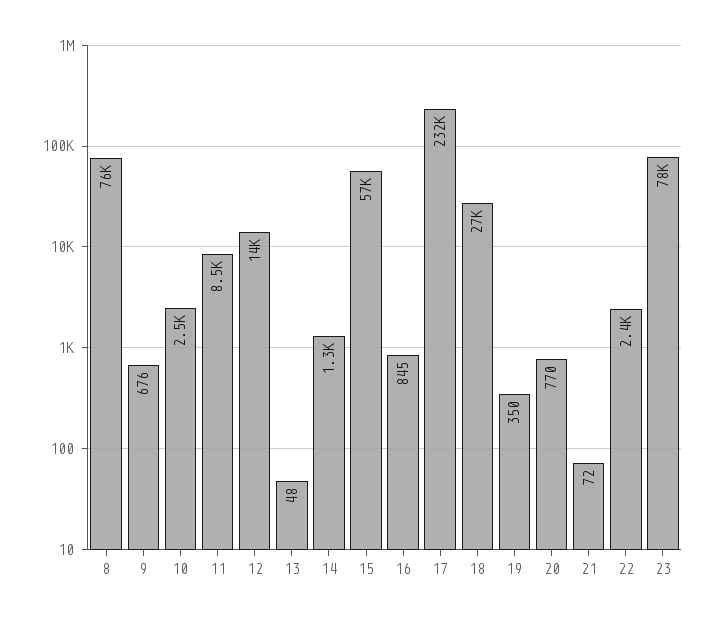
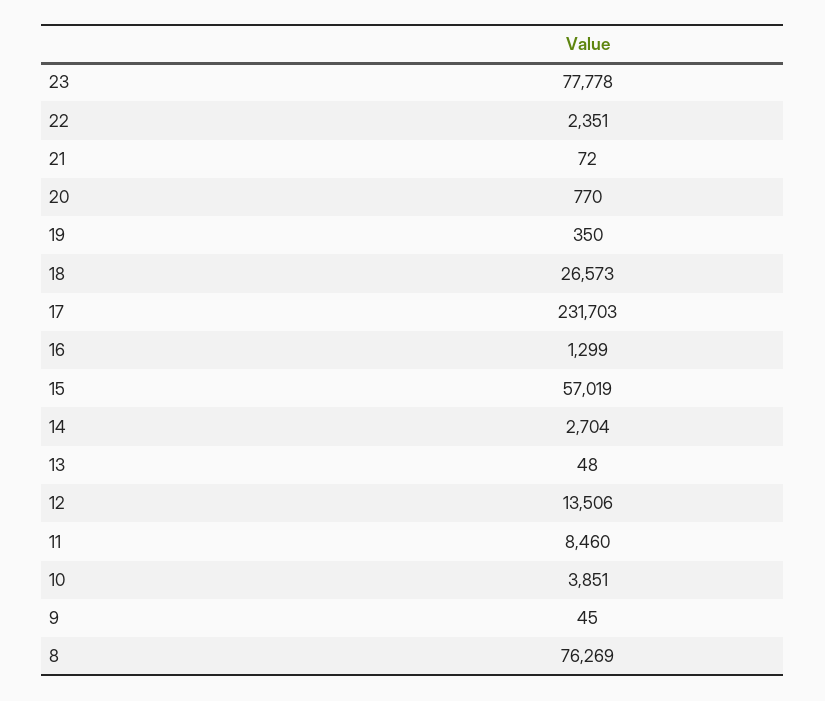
  {
    "8": 76269,
-   "9": 676,
+   "9": 45,
-   "10": 2500,
+   "10": 3851,
    "11": 8460,
    "12": 13506,
    "13": 48,
-   "14": 1300,
+   "14": 2704,
    "15": 57019,
-   "16": 845,
+   "16": 1299,
    "17": 231703,
    "18": 26573,
    "19": 350,
    "20": 770,
    "21": 72,
    "22": 2351,
    "23": 77778
  }

